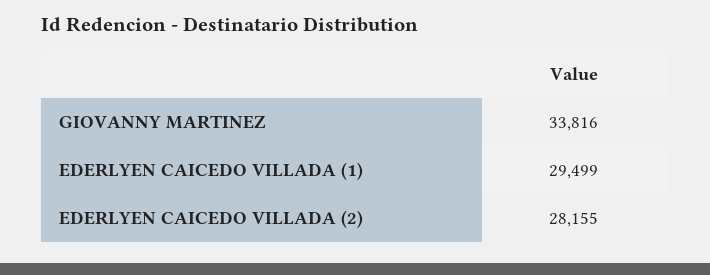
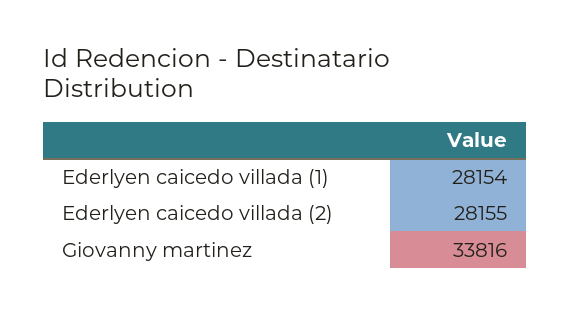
  {
    "GIOVANNY MARTINEZ": 33816,
-   "EDERLYEN CAICEDO VILLADA (1)": 29499,
+   "EDERLYEN CAICEDO VILLADA (1)": 28154,
    "EDERLYEN CAICEDO VILLADA (2)": 28155
  }

